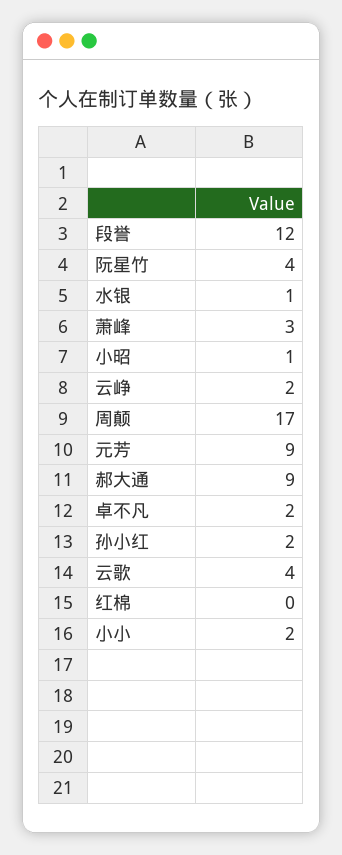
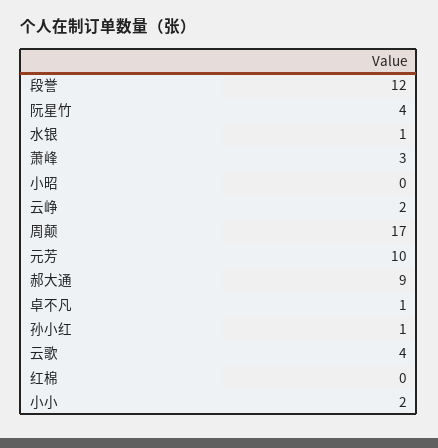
  {
    "段誉": 12,
    "阮星竹": 4,
    "水银": 1,
    "萧峰": 3,
-   "小昭": 1,
+   "小昭": 0,
    "云峥": 2,
    "周颠": 17,
-   "元芳": 9,
+   "元芳": 10,
    "郝大通": 9,
-   "卓不凡": 2,
+   "卓不凡": 1,
-   "孙小红": 2,
+   "孙小红": 1,
    "云歌": 4,
    "红棉": 0,
    "小小": 2
  }

